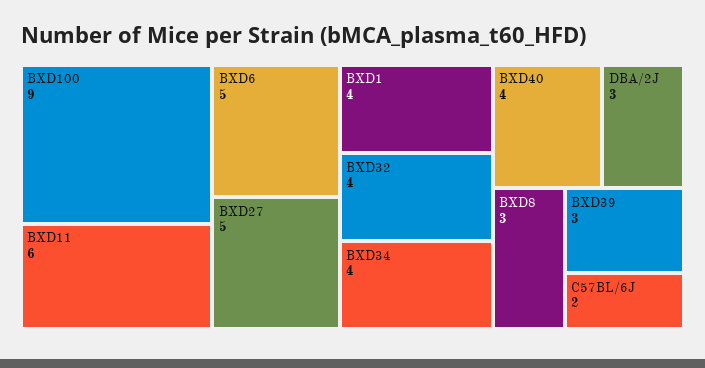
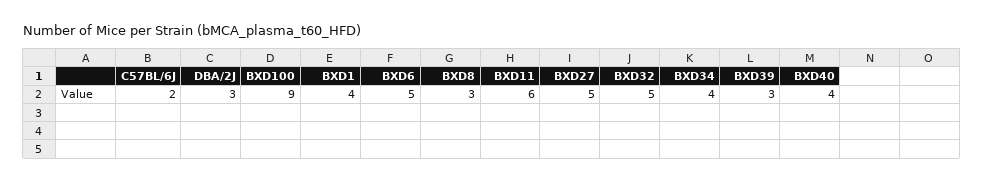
  {
    "BXD100": 9,
    "BXD11": 6,
    "BXD6": 5,
    "BXD27": 5,
    "BXD1": 4,
-   "BXD32": 4,
+   "BXD32": 5,
    "BXD34": 4,
    "BXD40": 4,
    "DBA/2J": 3,
    "BXD8": 3,
    "BXD39": 3,
    "C57BL/6J": 2
  }

